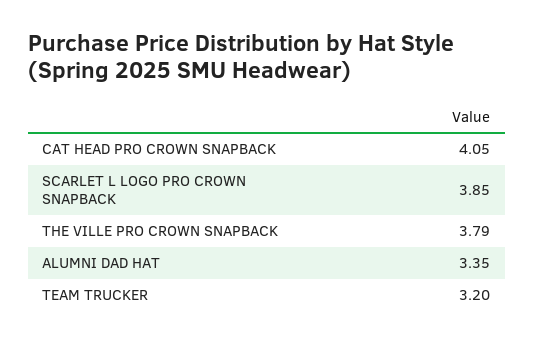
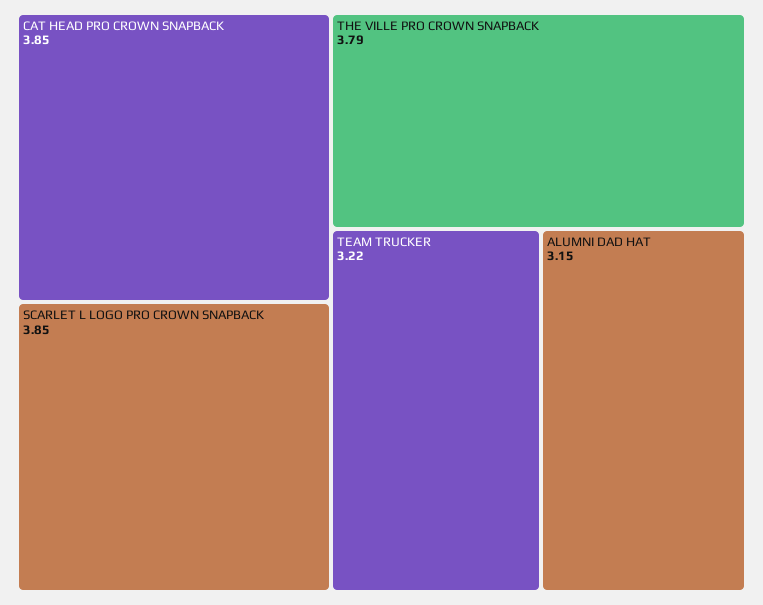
  {
-   "CAT HEAD PRO CROWN SNAPBACK": 4.05,
+   "CAT HEAD PRO CROWN SNAPBACK": 3.85,
    "SCARLET L LOGO PRO CROWN SNAPBACK": 3.85,
    "THE VILLE PRO CROWN SNAPBACK": 3.79,
-   "ALUMNI DAD HAT": 3.35,
+   "ALUMNI DAD HAT": 3.15,
-   "TEAM TRUCKER": 3.2
+   "TEAM TRUCKER": 3.22
  }

